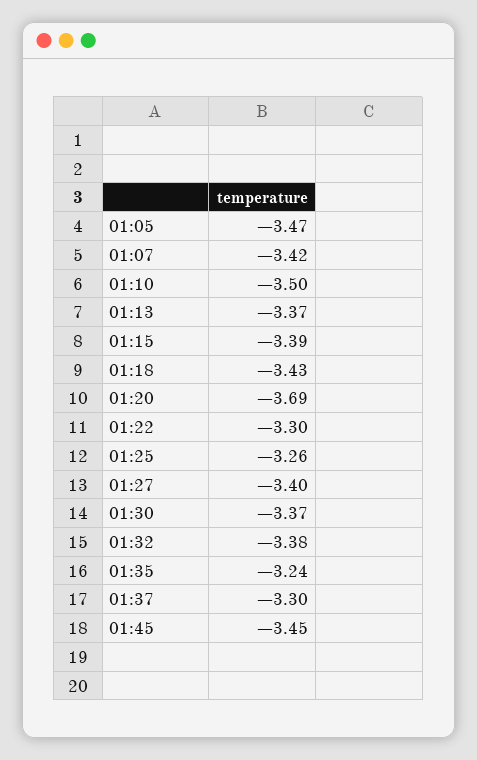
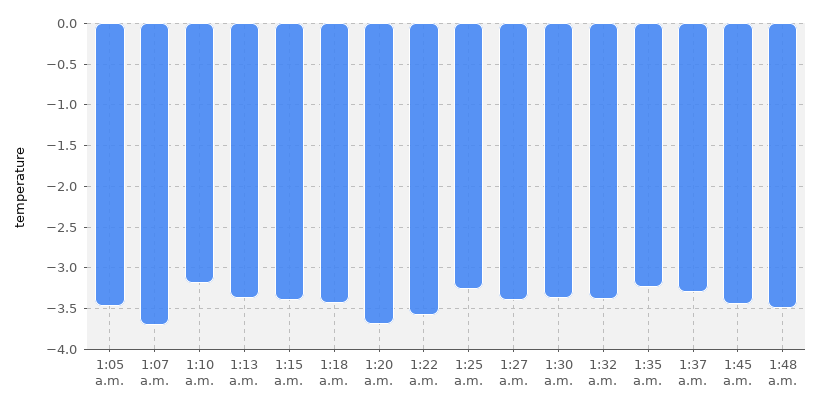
  {
    "01:05": -3.47,
-   "01:07": -3.42,
+   "01:07": -3.7,
-   "01:10": -3.5,
+   "01:10": -3.2,
    "01:13": -3.37,
    "01:15": -3.39,
    "01:18": -3.43,
    "01:20": -3.69,
-   "01:22": -3.3,
+   "01:22": -3.6,
    "01:25": -3.26,
    "01:27": -3.4,
    "01:30": -3.37,
    "01:32": -3.38,
    "01:35": -3.24,
    "01:37": -3.3,
-   "01:45": -3.45
+   "01:45": -3.45,
+   "1:48 a.m.": -3.5
  }

